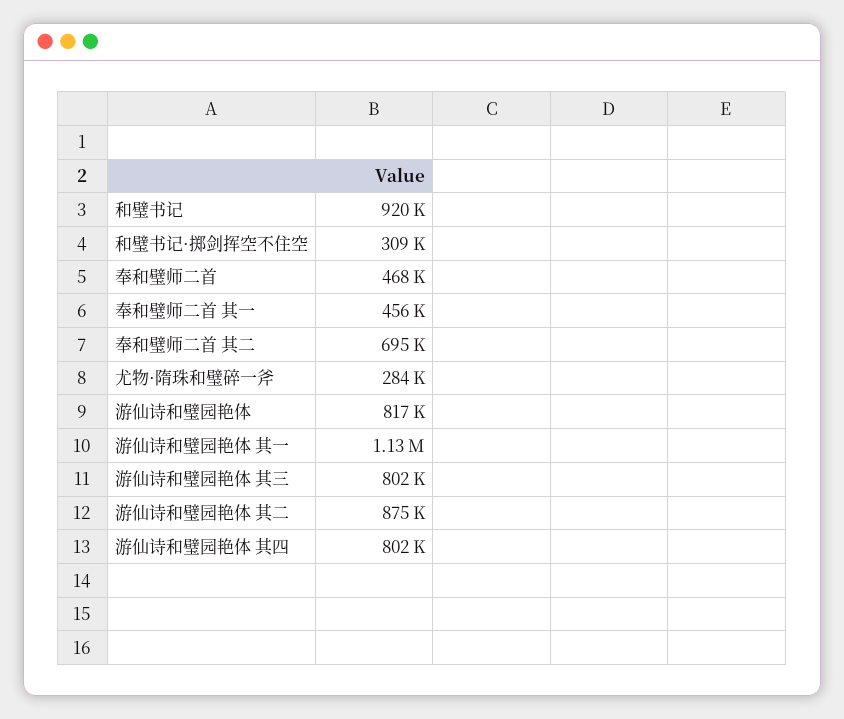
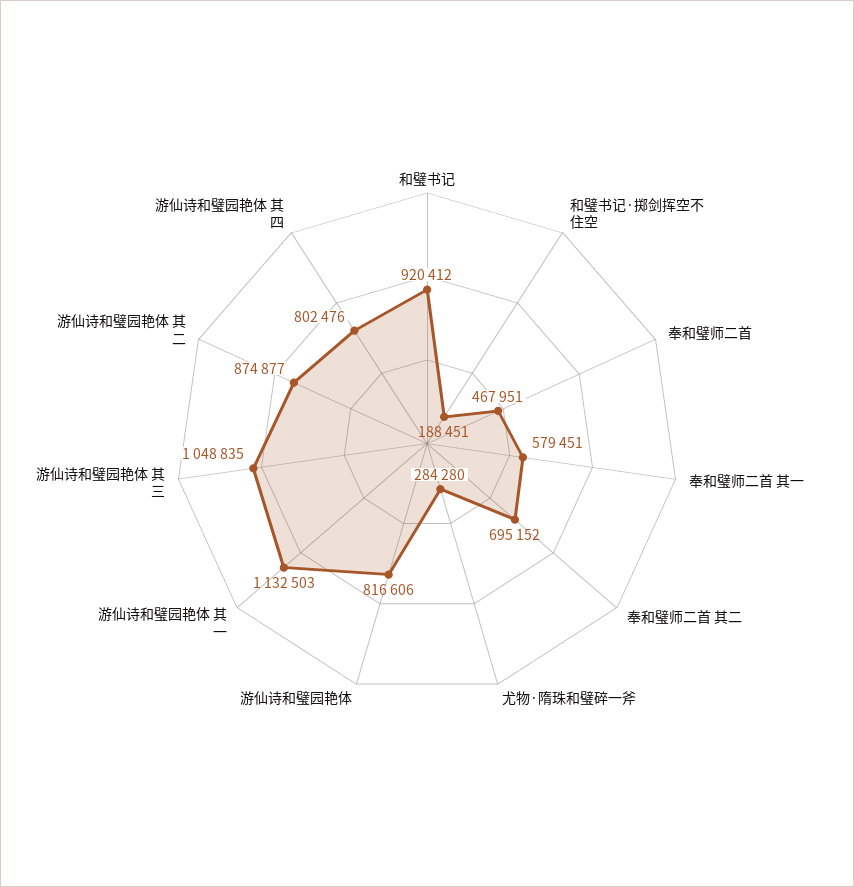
  {
    "和璧书记": 920412,
-   "和璧书记·掷剑挥空不住空": 309000,
+   "和璧书记·掷剑挥空不住空": 188451,
    "奉和璧师二首": 467951,
-   "奉和璧师二首 其一": 456000,
+   "奉和璧师二首 其一": 579451,
    "奉和璧师二首 其二": 695152,
    "尤物·隋珠和璧碎一斧": 284280,
    "游仙诗和璧园艳体": 816606,
    "游仙诗和璧园艳体 其一": 1132503,
-   "游仙诗和璧园艳体 其三": 802000,
+   "游仙诗和璧园艳体 其三": 1048835,
    "游仙诗和璧园艳体 其二": 874877,
    "游仙诗和璧园艳体 其四": 802476
  }

